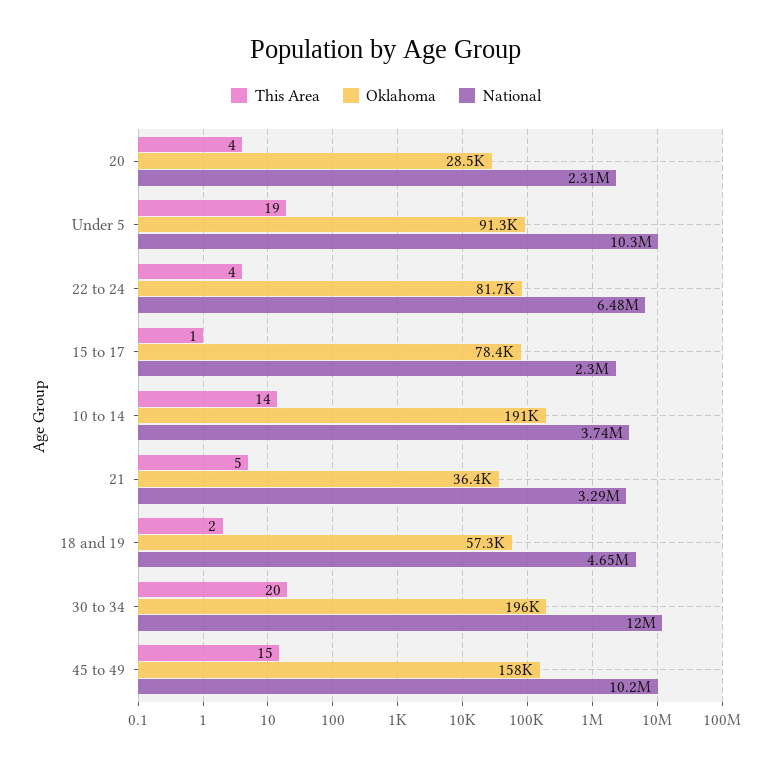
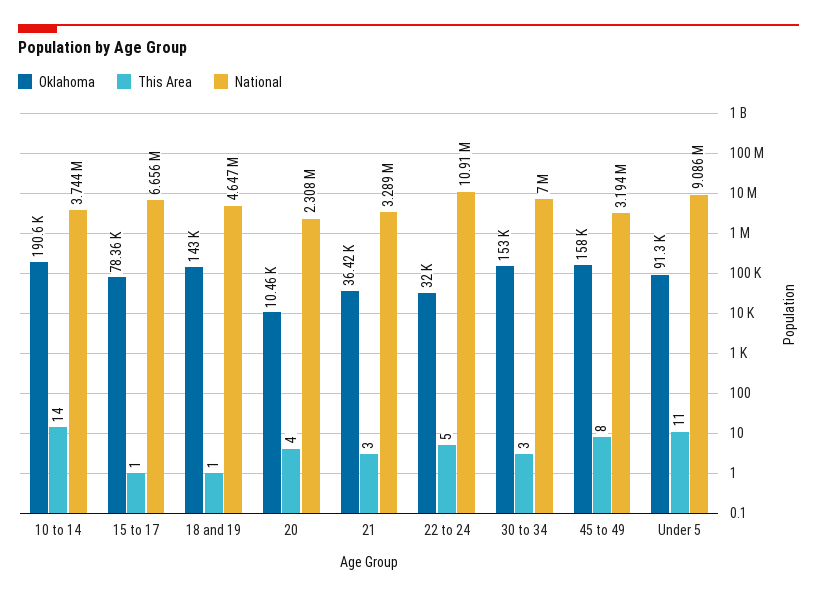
  {
    "This Area": {
      "20": 4,
-     "Under 5": 19,
+     "Under 5": 11,
-     "22 to 24": 4,
+     "22 to 24": 5,
      "15 to 17": 1,
      "10 to 14": 14,
-     "21": 5,
+     "21": 3,
-     "18 and 19": 2,
+     "18 and 19": 1,
-     "30 to 34": 20,
+     "30 to 34": 3,
-     "45 to 49": 15
+     "45 to 49": 8
    },
    "Oklahoma": {
-     "20": 28500,
+     "20": 10460,
      "Under 5": 91300,
-     "22 to 24": 81700,
+     "22 to 24": 32000,
      "15 to 17": 78360,
      "10 to 14": 190600,
      "21": 36420,
-     "18 and 19": 57300,
+     "18 and 19": 143000,
-     "30 to 34": 196000,
+     "30 to 34": 153000,
      "45 to 49": 158000
    },
    "National": {
      "20": 2308000,
-     "Under 5": 10300000,
+     "Under 5": 9086000,
-     "22 to 24": 6480000,
+     "22 to 24": 10910000,
-     "15 to 17": 2300000,
+     "15 to 17": 6656000,
      "10 to 14": 3744000,
      "21": 3289000,
      "18 and 19": 4647000,
-     "30 to 34": 12000000,
+     "30 to 34": 7000000,
-     "45 to 49": 10200000
+     "45 to 49": 3194000
    }
  }

